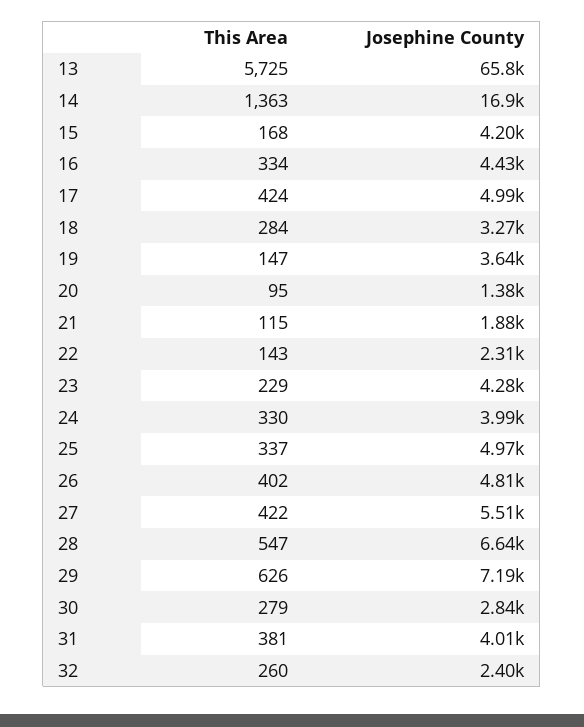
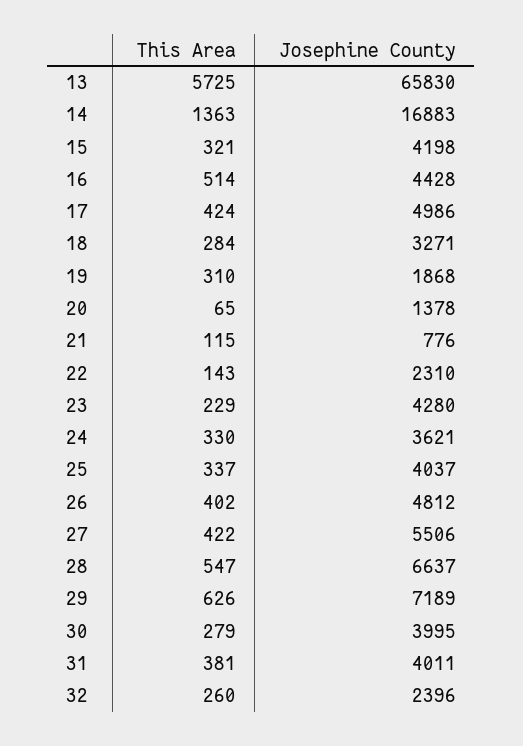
  {
    "This Area": {
      "13": 5725,
      "14": 1363,
-     "15": 168,
+     "15": 321,
-     "16": 334,
+     "16": 514,
      "17": 424,
      "18": 284,
-     "19": 147,
+     "19": 310,
-     "20": 95,
+     "20": 65,
      "21": 115,
      "22": 143,
      "23": 229,
      "24": 330,
      "25": 337,
      "26": 402,
      "27": 422,
      "28": 547,
      "29": 626,
      "30": 279,
      "31": 381,
      "32": 260
    },
    "Josephine County": {
      "13": 65830,
      "14": 16883,
      "15": 4198,
      "16": 4428,
      "17": 4986,
      "18": 3271,
-     "19": 3640,
+     "19": 1868,
      "20": 1378,
-     "21": 1880,
+     "21": 776,
      "22": 2310,
      "23": 4280,
-     "24": 3990,
+     "24": 3621,
-     "25": 4970,
+     "25": 4037,
      "26": 4812,
      "27": 5506,
      "28": 6637,
      "29": 7189,
-     "30": 2840,
+     "30": 3995,
      "31": 4011,
      "32": 2396
    }
  }

